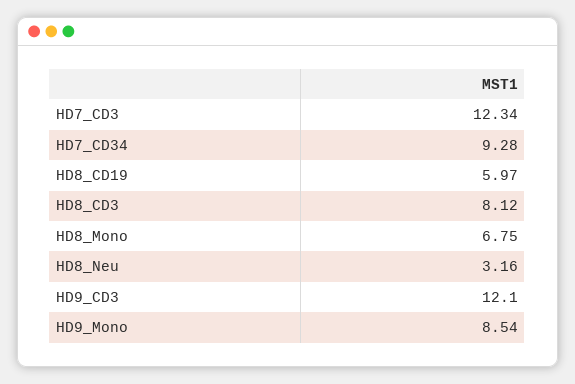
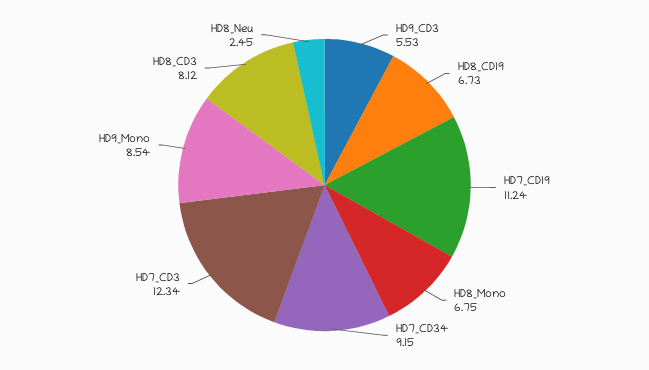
  {
    "HD7_CD3": 12.34,
-   "HD7_CD34": 9.28,
+   "HD7_CD34": 9.15,
-   "HD8_CD19": 5.97,
+   "HD8_CD19": 6.73,
    "HD8_CD3": 8.12,
    "HD8_Mono": 6.75,
-   "HD8_Neu": 3.16,
+   "HD8_Neu": 2.45,
-   "HD9_CD3": 12.1,
+   "HD9_CD3": 5.53,
-   "HD9_Mono": 8.54
+   "HD9_Mono": 8.54,
+   "HD7_CD19": 11.24
  }

